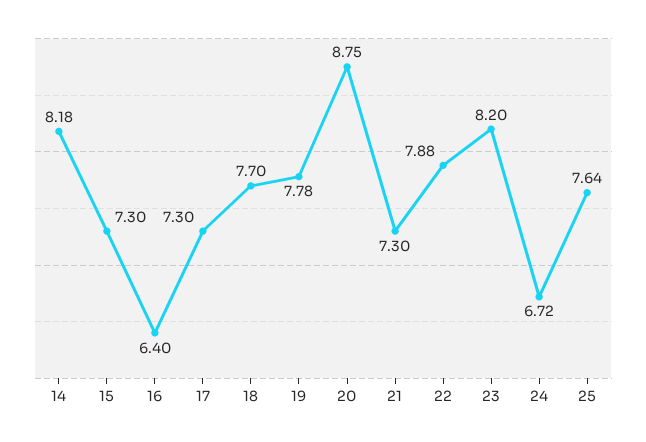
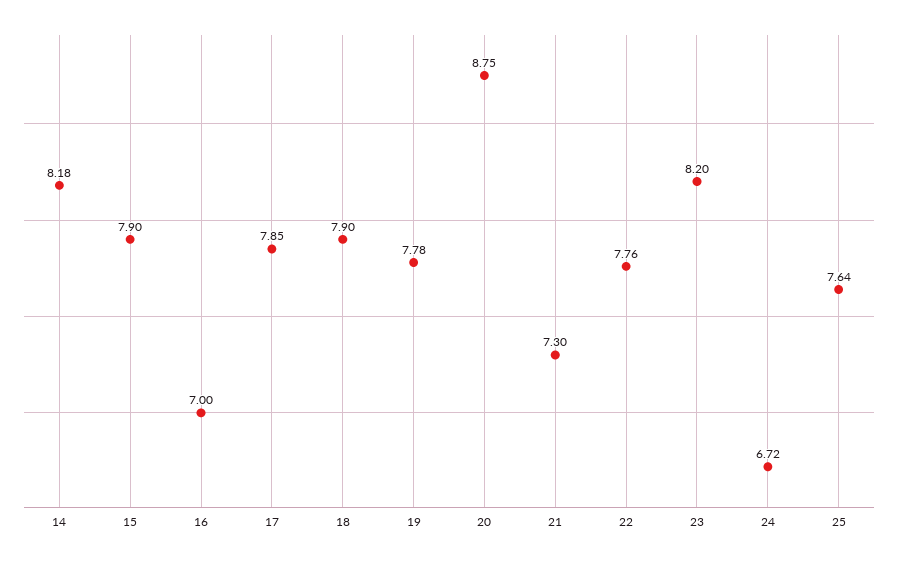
  {
    "14": 8.18,
-   "15": 7.3,
+   "15": 7.9,
-   "16": 6.4,
+   "16": 7,
-   "17": 7.3,
+   "17": 7.85,
-   "18": 7.7,
+   "18": 7.9,
    "19": 7.78,
    "20": 8.75,
    "21": 7.3,
-   "22": 7.88,
+   "22": 7.76,
    "23": 8.2,
    "24": 6.72,
    "25": 7.64
  }

